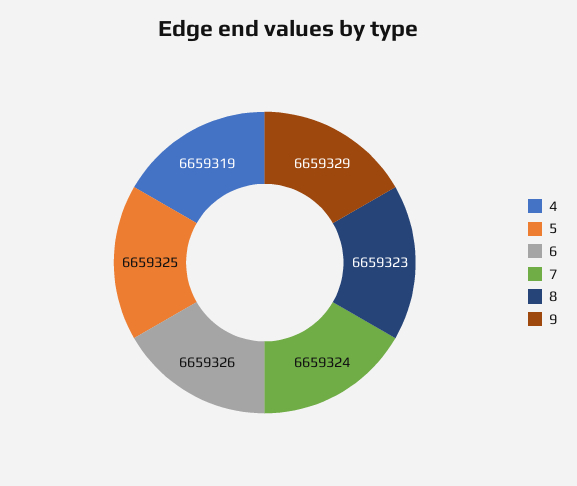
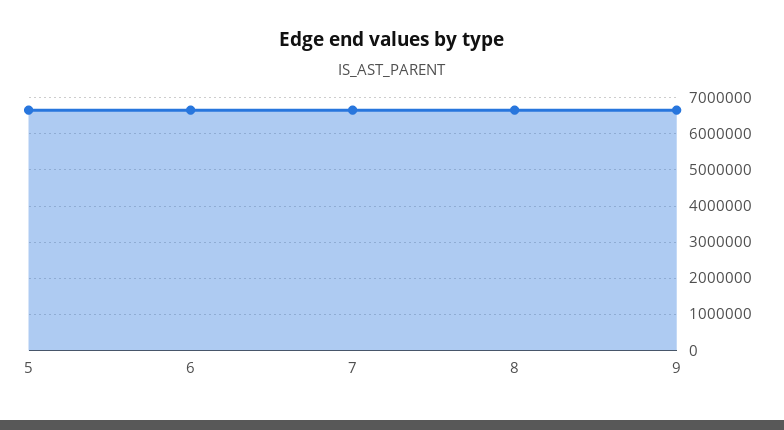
  {
-   "4": 6659319,
    "5": 6659325,
    "6": 6659326,
    "7": 6659324,
    "8": 6659323,
    "9": 6659329
  }

